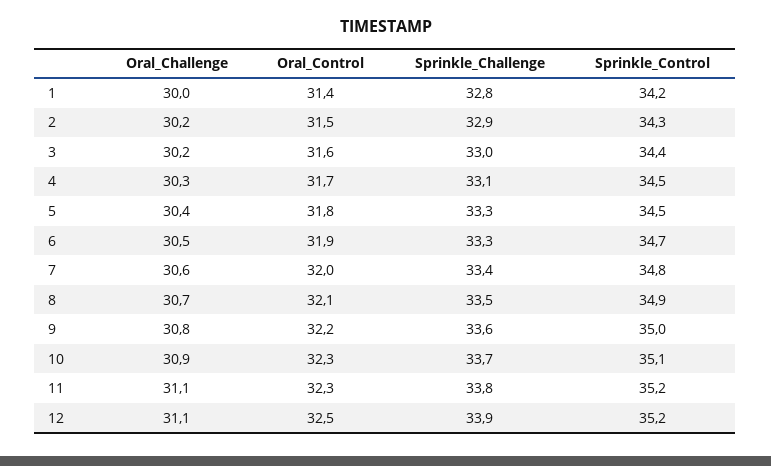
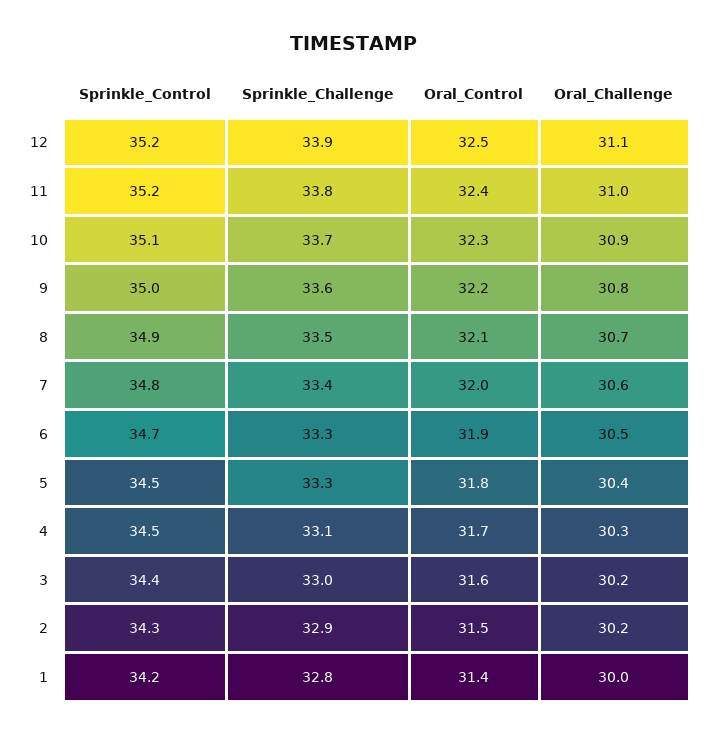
  {
    "Oral_Challenge": {
      "1": 30,
      "2": 30.2,
      "3": 30.2,
      "4": 30.3,
      "5": 30.4,
      "6": 30.5,
      "7": 30.6,
      "8": 30.7,
      "9": 30.8,
      "10": 30.9,
-     "11": 31.1,
+     "11": 31,
      "12": 31.1
    },
    "Oral_Control": {
      "1": 31.4,
      "2": 31.5,
      "3": 31.6,
      "4": 31.7,
      "5": 31.8,
      "6": 31.9,
      "7": 32,
      "8": 32.1,
      "9": 32.2,
      "10": 32.3,
-     "11": 32.3,
+     "11": 32.4,
      "12": 32.5
    },
    "Sprinkle_Challenge": {
      "1": 32.8,
      "2": 32.9,
      "3": 33,
      "4": 33.1,
      "5": 33.3,
      "6": 33.3,
      "7": 33.4,
      "8": 33.5,
      "9": 33.6,
      "10": 33.7,
      "11": 33.8,
      "12": 33.9
    },
    "Sprinkle_Control": {
      "1": 34.2,
      "2": 34.3,
      "3": 34.4,
      "4": 34.5,
      "5": 34.5,
      "6": 34.7,
      "7": 34.8,
      "8": 34.9,
      "9": 35,
      "10": 35.1,
      "11": 35.2,
      "12": 35.2
    }
  }

